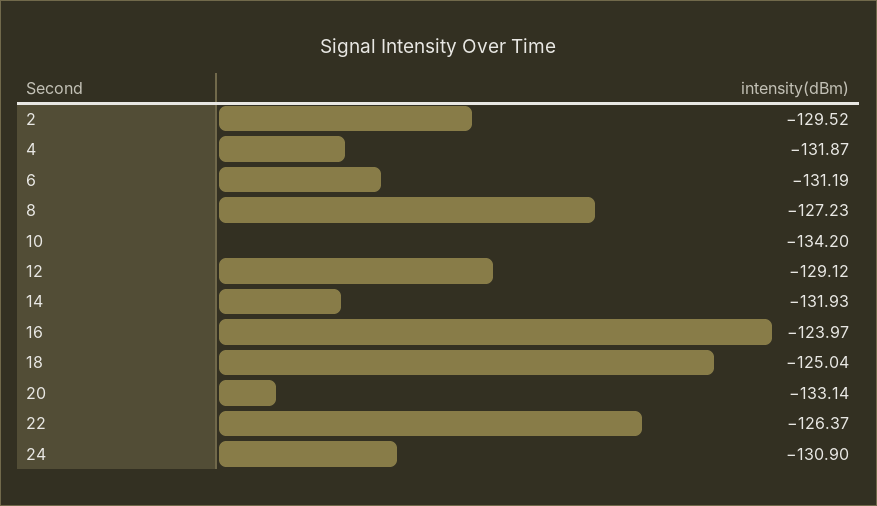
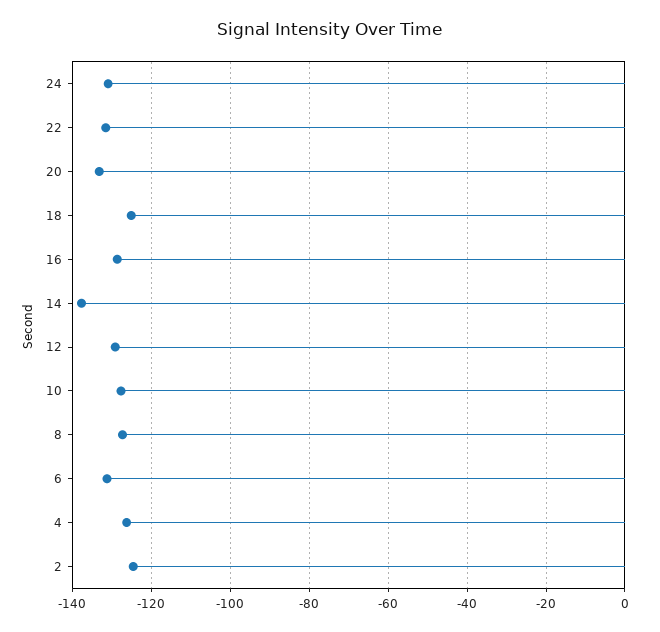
  {
-   "2": -129.52,
+   "2": -124,
-   "4": -131.87,
+   "4": -126,
    "6": -131.19,
    "8": -127.23,
-   "10": -134.2,
+   "10": -128,
    "12": -129.12,
-   "14": -131.93,
+   "14": -138,
-   "16": -123.97,
+   "16": -128,
    "18": -125.04,
    "20": -133.14,
-   "22": -126.37,
+   "22": -132,
    "24": -130.9
  }

